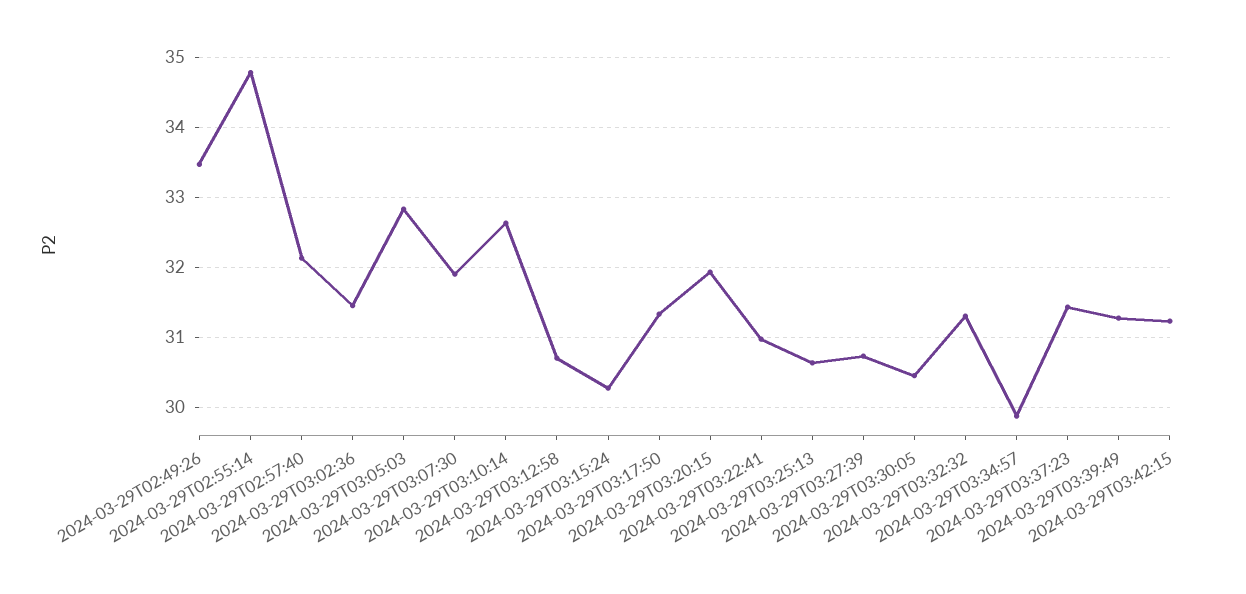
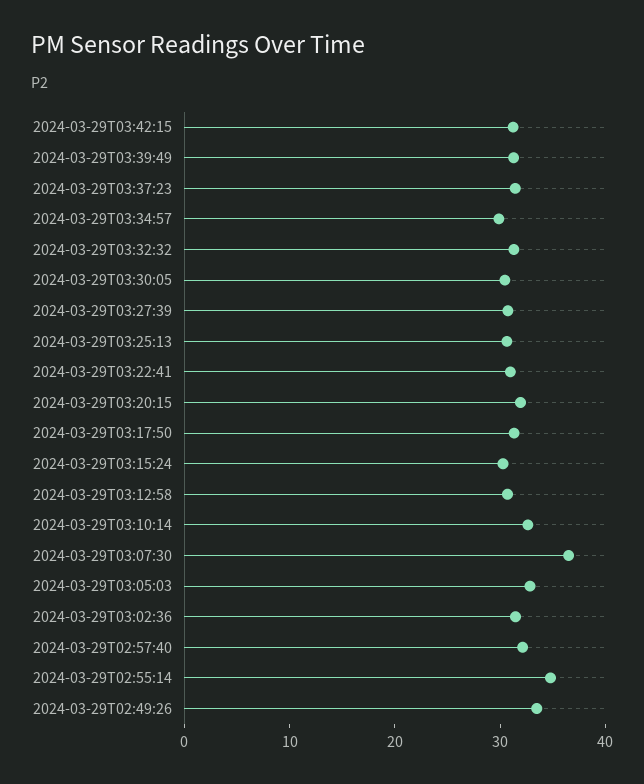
  {
    "2024-03-29T02:49:26": 33.5,
    "2024-03-29T02:55:14": 34.8,
    "2024-03-29T02:57:40": 32.1,
    "2024-03-29T03:02:36": 31.5,
    "2024-03-29T03:05:03": 32.8,
-   "2024-03-29T03:07:30": 31.9,
+   "2024-03-29T03:07:30": 36,
    "2024-03-29T03:10:14": 32.6,
    "2024-03-29T03:12:58": 30.7,
    "2024-03-29T03:15:24": 30.3,
    "2024-03-29T03:17:50": 31.3,
    "2024-03-29T03:20:15": 31.9,
    "2024-03-29T03:22:41": 31,
    "2024-03-29T03:25:13": 30.6,
    "2024-03-29T03:27:39": 30.7,
    "2024-03-29T03:30:05": 30.5,
    "2024-03-29T03:32:32": 31.3,
    "2024-03-29T03:34:57": 29.9,
    "2024-03-29T03:37:23": 31.4,
    "2024-03-29T03:39:49": 31.3,
    "2024-03-29T03:42:15": 31.2
  }

